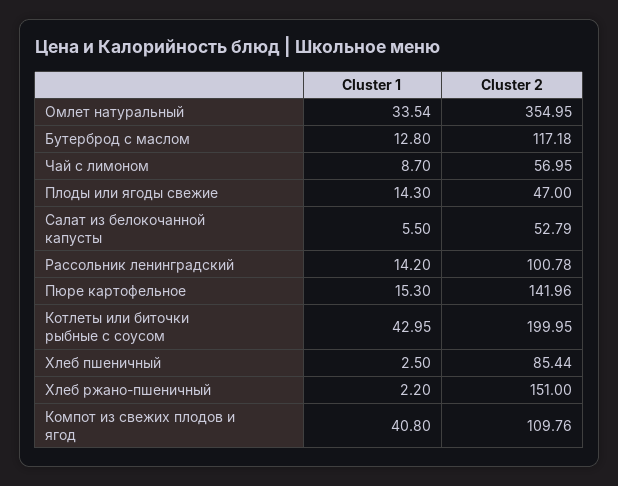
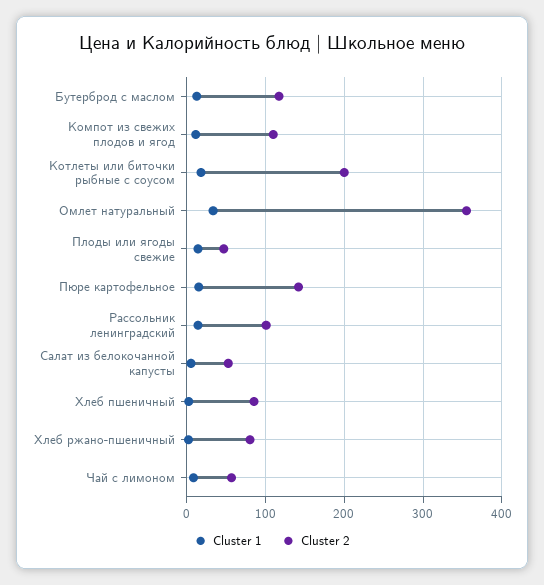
  {
    "Cluster 1": {
      "Омлет натуральный": 33.54,
      "Бутерброд с маслом": 12.8,
      "Чай с лимоном": 8.7,
      "Плоды или ягоды свежие": 14.3,
      "Салат из белокочанной капусты": 5.5,
      "Рассольник ленинградский": 14.2,
      "Пюре картофельное": 15.3,
-     "Котлеты или биточки рыбные с соусом": 42.95,
+     "Котлеты или биточки рыбные с соусом": 20,
      "Хлеб пшеничный": 2.5,
      "Хлеб ржано-пшеничный": 2.2,
-     "Компот из свежих плодов и ягод": 40.8
+     "Компот из свежих плодов и ягод": 10
    },
    "Cluster 2": {
      "Омлет натуральный": 354.95,
      "Бутерброд с маслом": 117.18,
      "Чай с лимоном": 56.95,
      "Плоды или ягоды свежие": 47,
      "Салат из белокочанной капусты": 52.79,
      "Рассольник ленинградский": 100.78,
      "Пюре картофельное": 141.96,
      "Котлеты или биточки рыбные с соусом": 199.95,
      "Хлеб пшеничный": 85.44,
-     "Хлеб ржано-пшеничный": 151,
+     "Хлеб ржано-пшеничный": 80,
      "Компот из свежих плодов и ягод": 109.76
    }
  }

